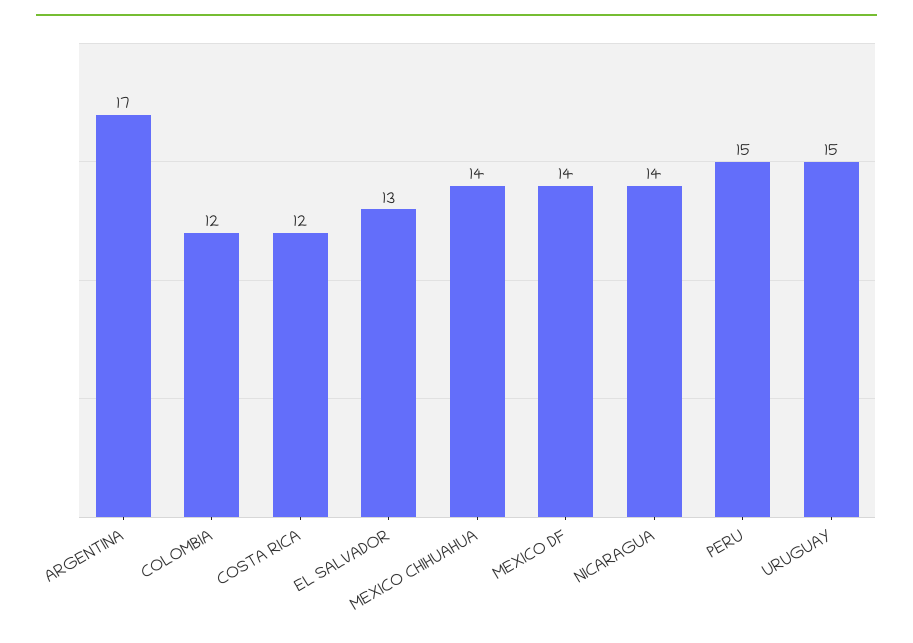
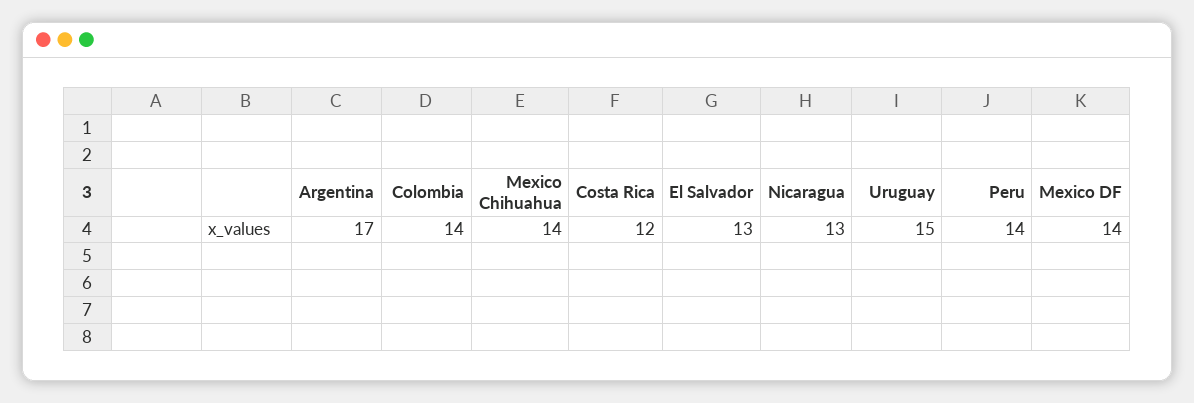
  {
    "ARGENTINA": 17,
-   "COLOMBIA": 12,
+   "COLOMBIA": 14,
    "COSTA RICA": 12,
    "EL SALVADOR": 13,
    "MEXICO CHIHUAHUA": 14,
    "MEXICO DF": 14,
-   "NICARAGUA": 14,
+   "NICARAGUA": 13,
-   "PERU": 15,
+   "PERU": 14,
    "URUGUAY": 15
  }

